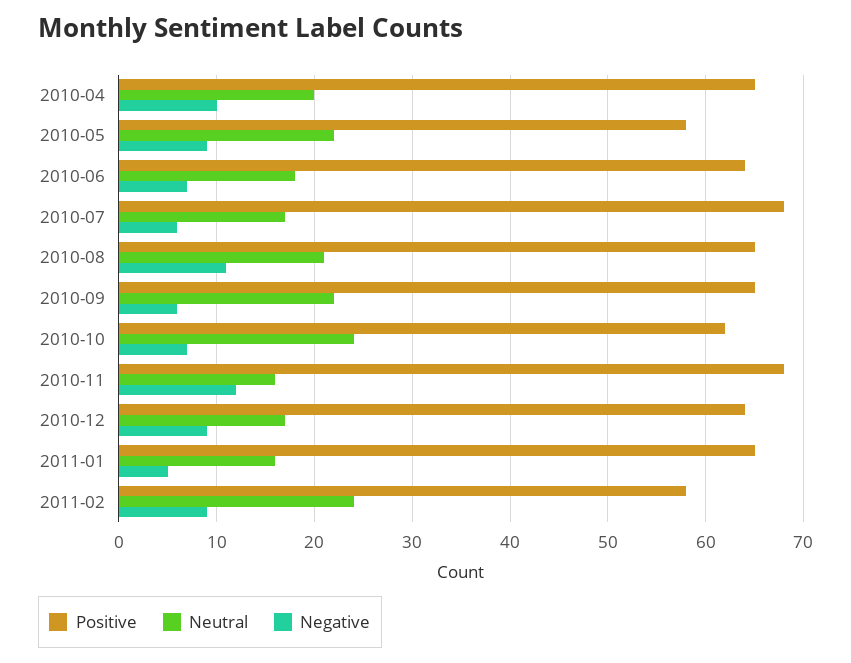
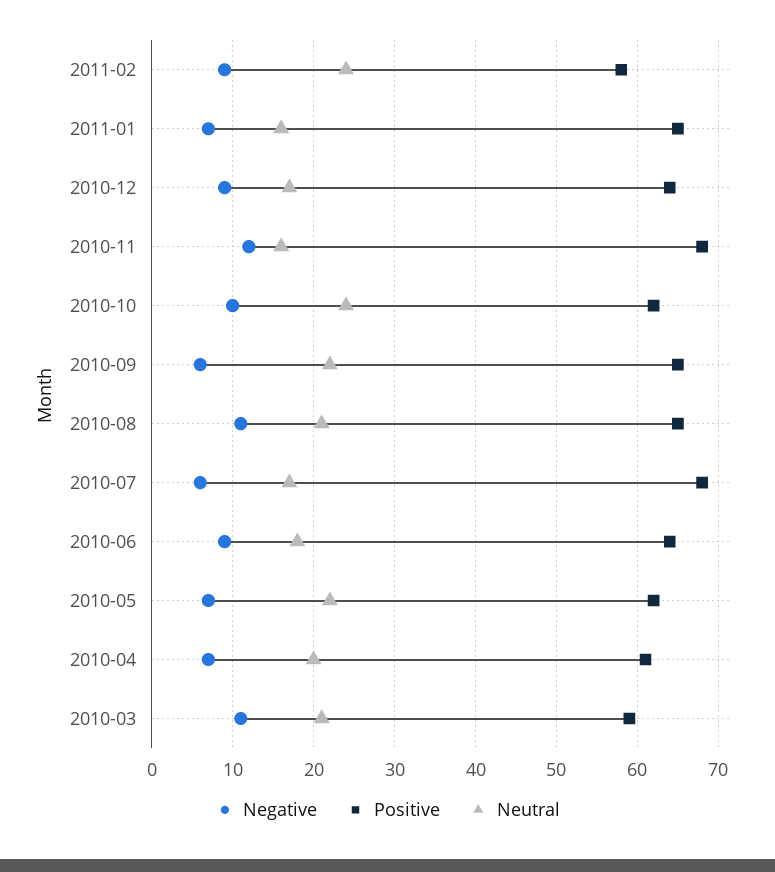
  {
    "Positive": {
-     "2010-04": 65,
+     "2010-04": 61,
-     "2010-05": 58,
+     "2010-05": 62,
      "2010-06": 64,
      "2010-07": 68,
      "2010-08": 65,
      "2010-09": 65,
      "2010-10": 62,
      "2010-11": 68,
      "2010-12": 64,
      "2011-01": 65,
-     "2011-02": 58
+     "2011-02": 58,
+     "2010-03": 59
    },
    "Neutral": {
      "2010-04": 20,
      "2010-05": 22,
      "2010-06": 18,
      "2010-07": 17,
      "2010-08": 21,
      "2010-09": 22,
      "2010-10": 24,
      "2010-11": 16,
      "2010-12": 17,
      "2011-01": 16,
-     "2011-02": 24
+     "2011-02": 24,
+     "2010-03": 21
    },
    "Negative": {
-     "2010-04": 10,
+     "2010-04": 7,
-     "2010-05": 9,
+     "2010-05": 7,
-     "2010-06": 7,
+     "2010-06": 9,
      "2010-07": 6,
      "2010-08": 11,
      "2010-09": 6,
-     "2010-10": 7,
+     "2010-10": 10,
      "2010-11": 12,
      "2010-12": 9,
-     "2011-01": 5,
+     "2011-01": 7,
-     "2011-02": 9
+     "2011-02": 9,
+     "2010-03": 11
    }
  }

